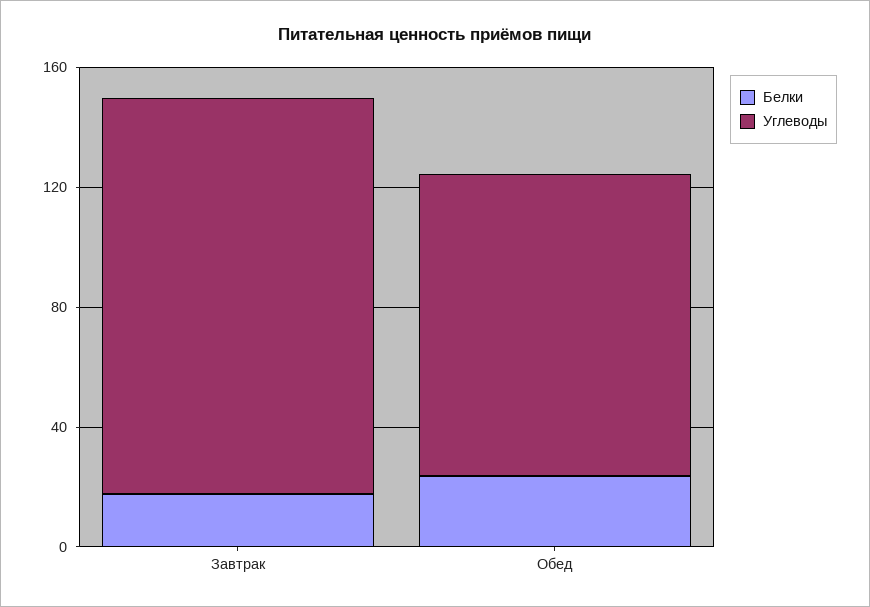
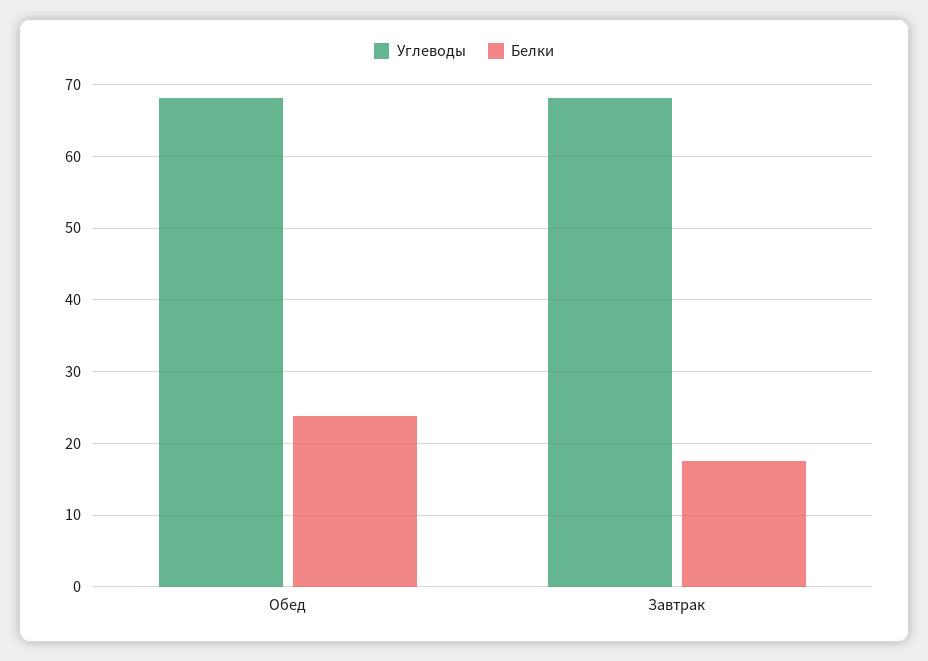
  {
    "Белки": {
      "Завтрак": 18,
      "Обед": 24
    },
    "Углеводы": {
-     "Завтрак": 130,
+     "Завтрак": 68,
-     "Обед": 100
+     "Обед": 68
    }
  }

